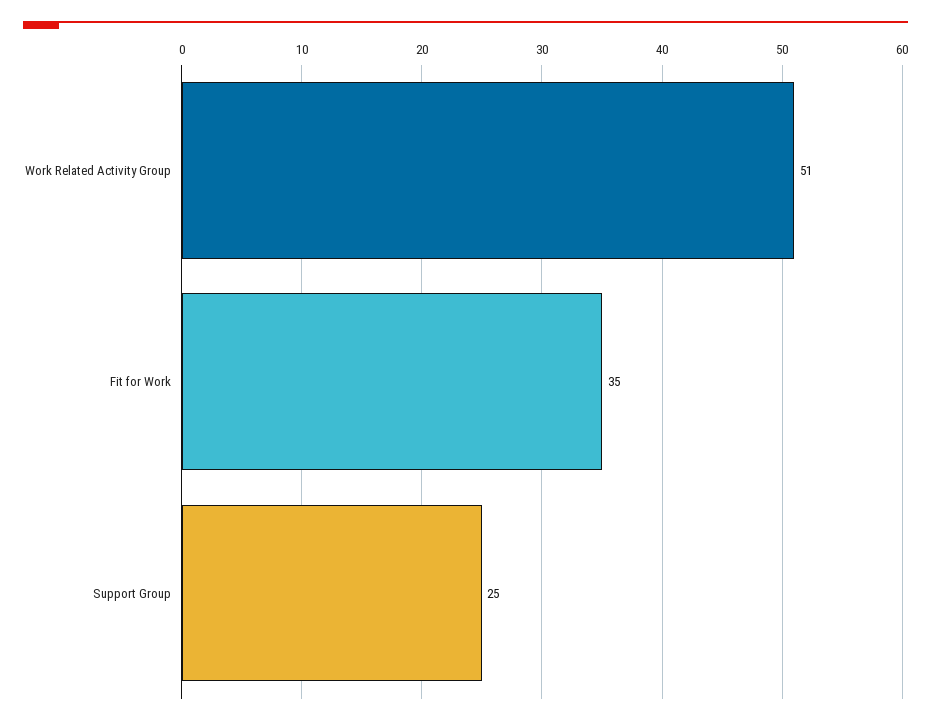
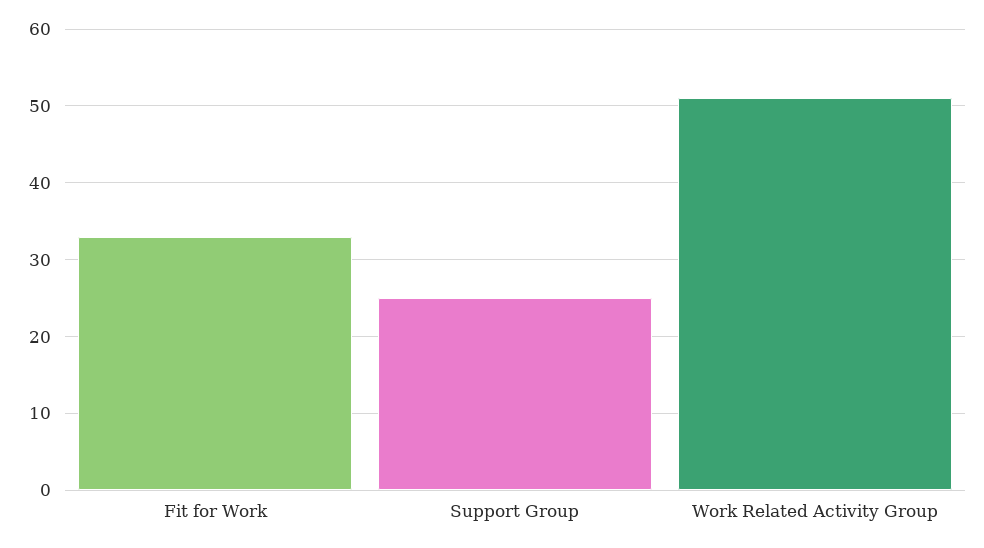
  {
    "Work Related Activity Group": 51,
-   "Fit for Work": 35,
+   "Fit for Work": 33,
    "Support Group": 25
  }

